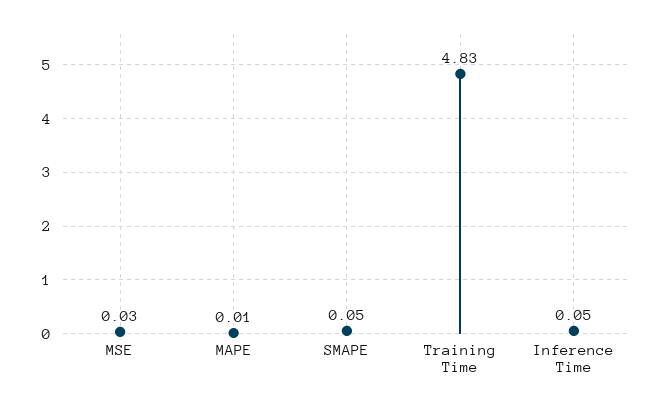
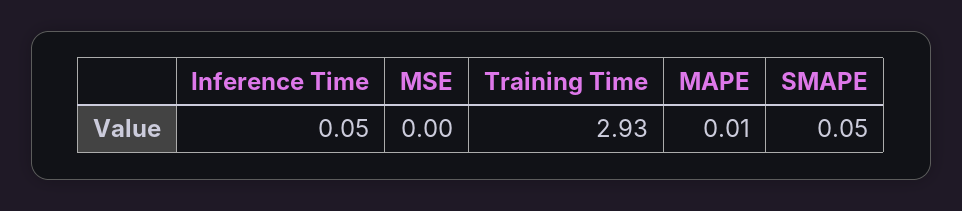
  {
-   "MSE": 0.03,
+   "MSE": 0,
    "MAPE": 0.01,
    "SMAPE": 0.05,
-   "Training Time": 4.83,
+   "Training Time": 2.93,
    "Inference Time": 0.05
  }

